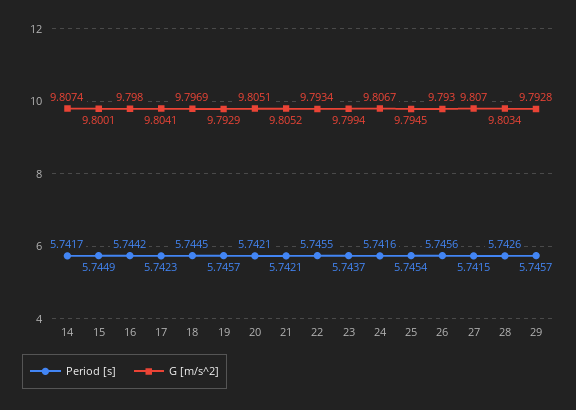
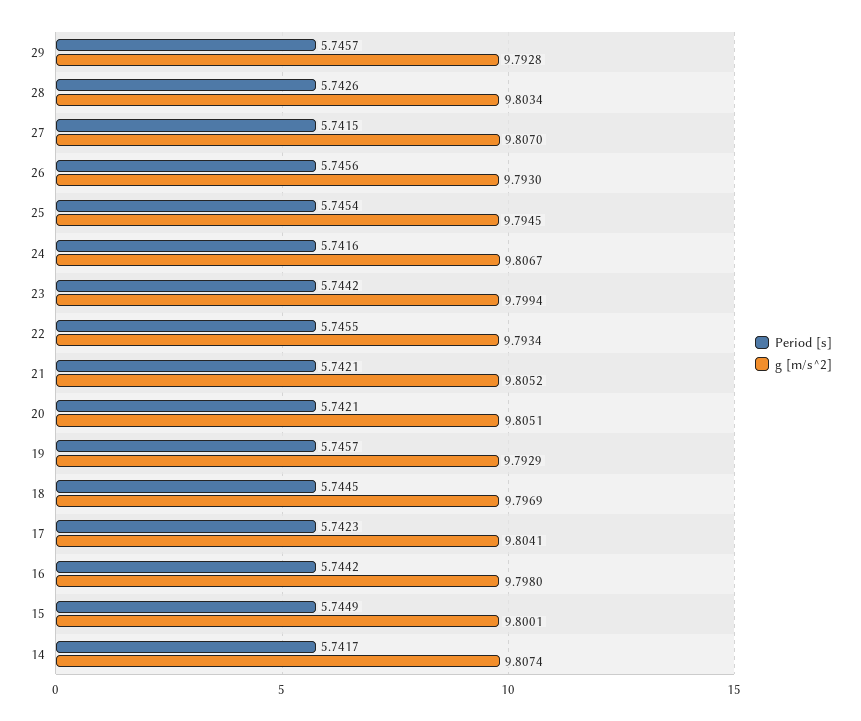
  {
    "Period [s]": {
      "14": 5.7417,
      "15": 5.7449,
      "16": 5.7442,
      "17": 5.7423,
      "18": 5.7445,
      "19": 5.7457,
      "20": 5.7421,
      "21": 5.7421,
      "22": 5.7455,
-     "23": 5.7437,
+     "23": 5.7442,
      "24": 5.7416,
      "25": 5.7454,
      "26": 5.7456,
      "27": 5.7415,
      "28": 5.7426,
      "29": 5.7457
    },
    "G [m/s^2]": {
      "14": 9.8074,
      "15": 9.8001,
      "16": 9.798,
      "17": 9.8041,
      "18": 9.7969,
      "19": 9.7929,
      "20": 9.8051,
      "21": 9.8052,
      "22": 9.7934,
      "23": 9.7994,
      "24": 9.8067,
      "25": 9.7945,
      "26": 9.793,
      "27": 9.807,
      "28": 9.8034,
      "29": 9.7928
    }
  }

